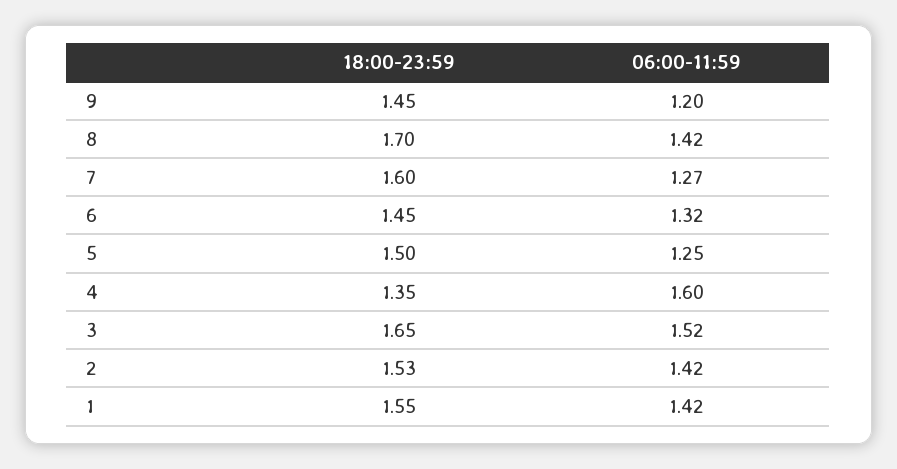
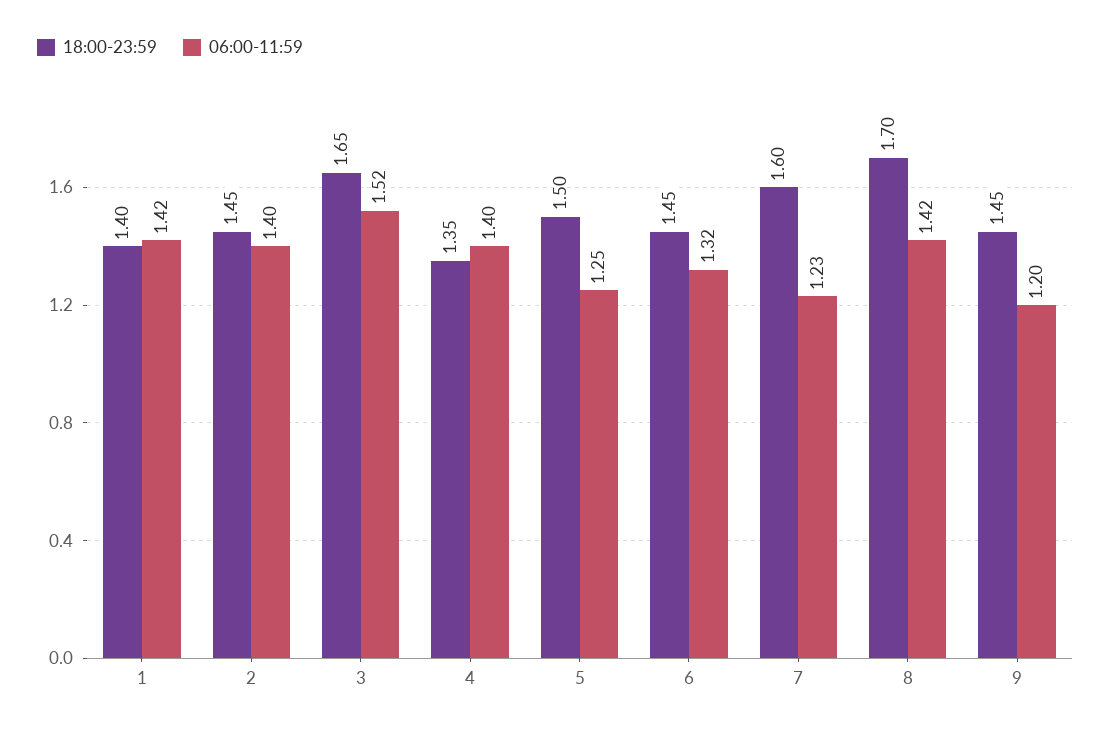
  {
    "18:00-23:59": {
      "9": 1.45,
      "8": 1.7,
      "7": 1.6,
      "6": 1.45,
      "5": 1.5,
      "4": 1.35,
      "3": 1.65,
-     "2": 1.53,
+     "2": 1.45,
-     "1": 1.55
+     "1": 1.4
    },
    "06:00-11:59": {
      "9": 1.2,
      "8": 1.42,
-     "7": 1.27,
+     "7": 1.23,
      "6": 1.32,
      "5": 1.25,
-     "4": 1.6,
+     "4": 1.4,
      "3": 1.52,
-     "2": 1.42,
+     "2": 1.4,
      "1": 1.42
    }
  }

